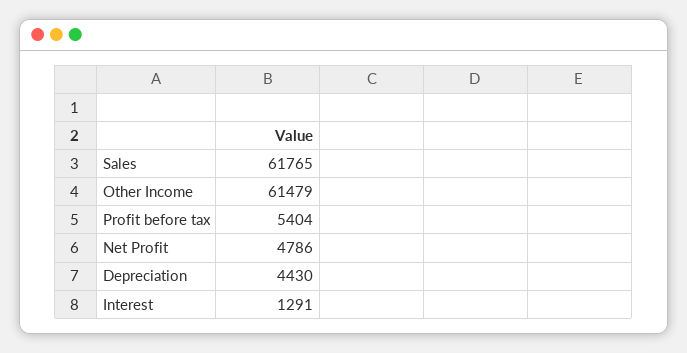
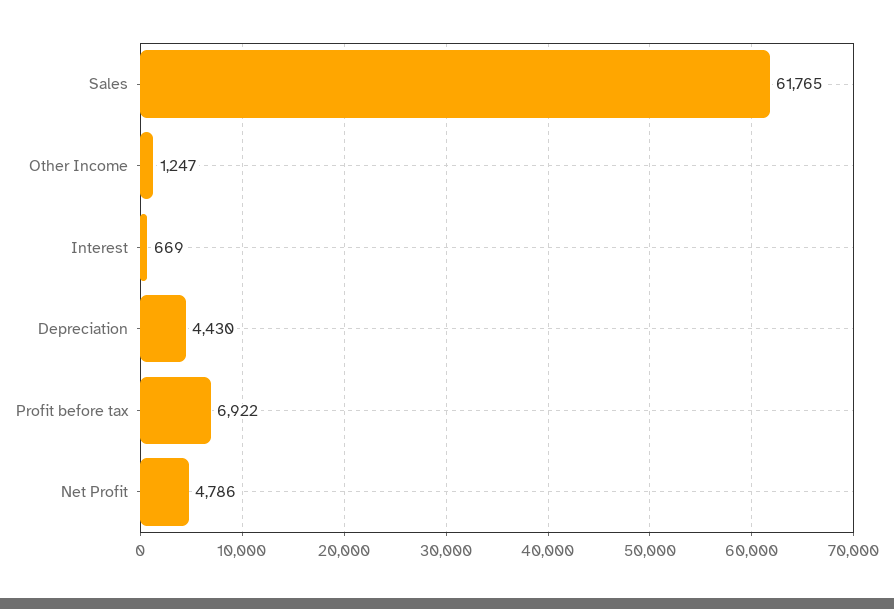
  {
    "Sales": 61765,
-   "Other Income": 61479,
+   "Other Income": 1247,
-   "Profit before tax": 5404,
+   "Profit before tax": 6922,
    "Net Profit": 4786,
    "Depreciation": 4430,
-   "Interest": 1291
+   "Interest": 669
  }

